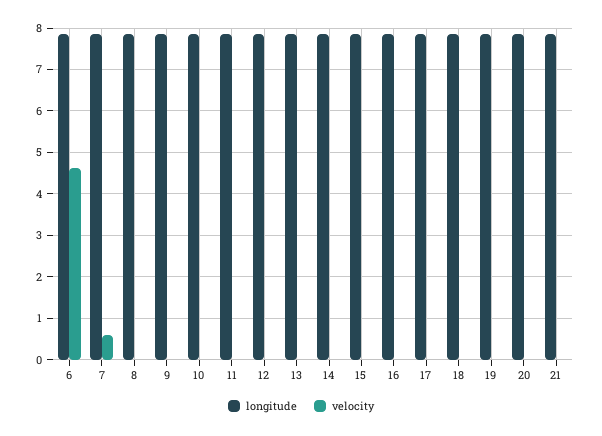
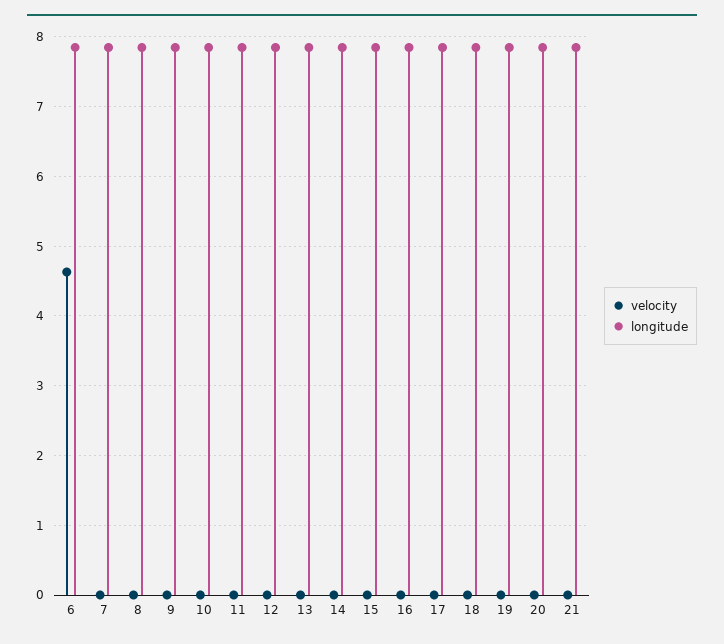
  {
    "longitude": {
      "6": 7.8,
      "7": 7.8,
      "8": 7.8,
      "9": 7.8,
      "10": 7.8,
      "11": 7.8,
      "12": 7.8,
      "13": 7.8,
      "14": 7.8,
      "15": 7.8,
      "16": 7.8,
      "17": 7.8,
      "18": 7.8,
      "19": 7.8,
      "20": 7.8,
      "21": 7.8
    },
    "velocity": {
      "6": 4.6,
-     "7": 0.6,
+     "7": 0,
      "8": 0,
      "9": 0,
      "10": 0,
      "11": 0,
      "12": 0,
      "13": 0,
      "14": 0,
      "15": 0,
      "16": 0,
      "17": 0,
      "18": 0,
      "19": 0,
      "20": 0,
      "21": 0
    }
  }

